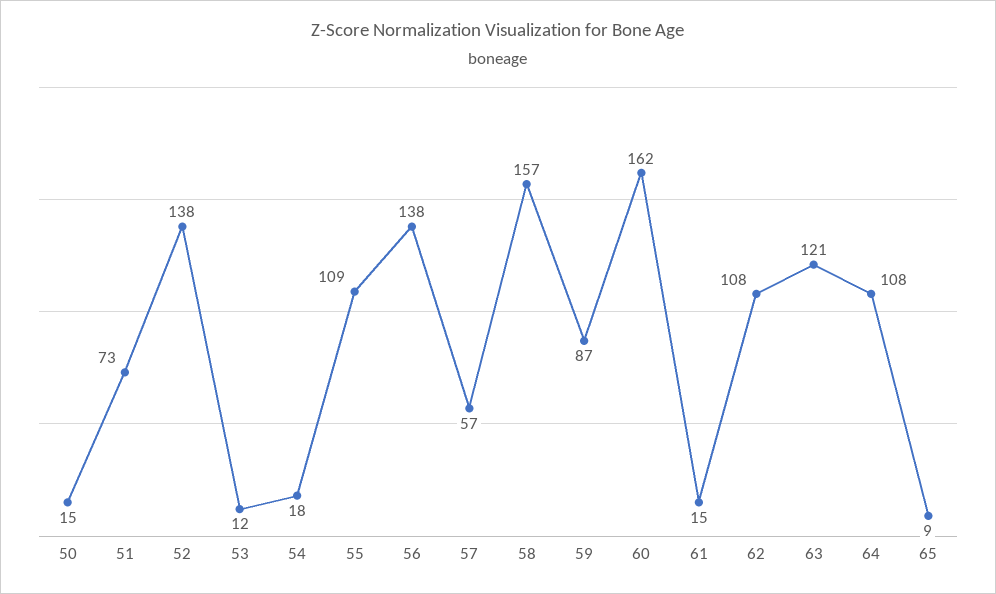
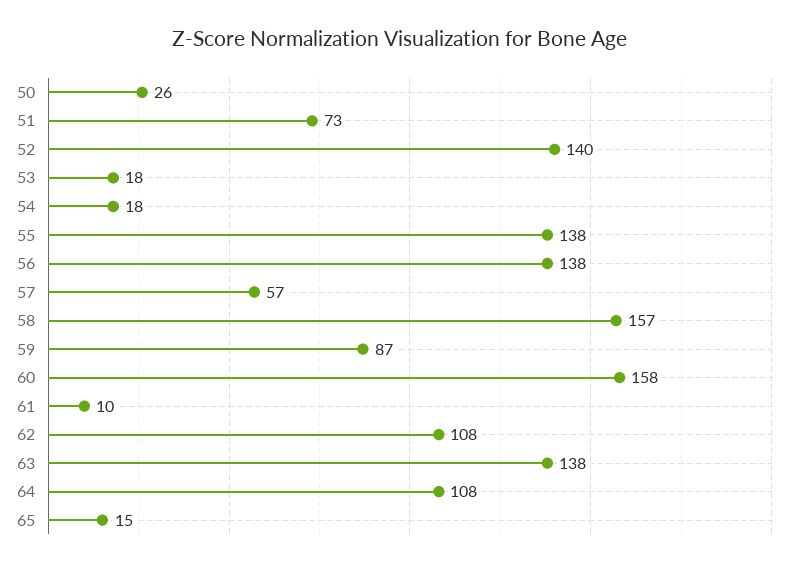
  {
-   "50": 15,
+   "50": 26,
    "51": 73,
-   "52": 138,
+   "52": 140,
-   "53": 12,
+   "53": 18,
    "54": 18,
-   "55": 109,
+   "55": 138,
    "56": 138,
    "57": 57,
    "58": 157,
    "59": 87,
-   "60": 162,
+   "60": 158,
-   "61": 15,
+   "61": 10,
    "62": 108,
-   "63": 121,
+   "63": 138,
    "64": 108,
-   "65": 9
+   "65": 15
  }

